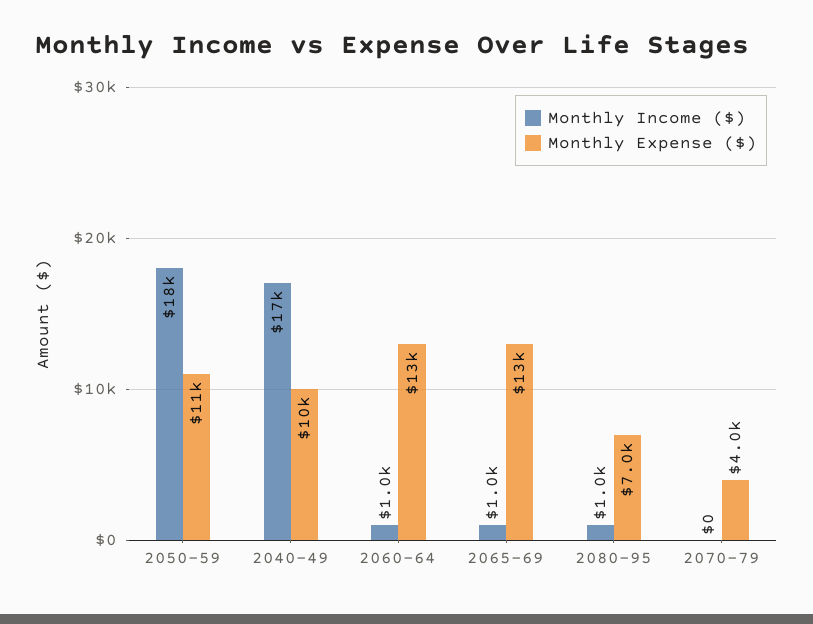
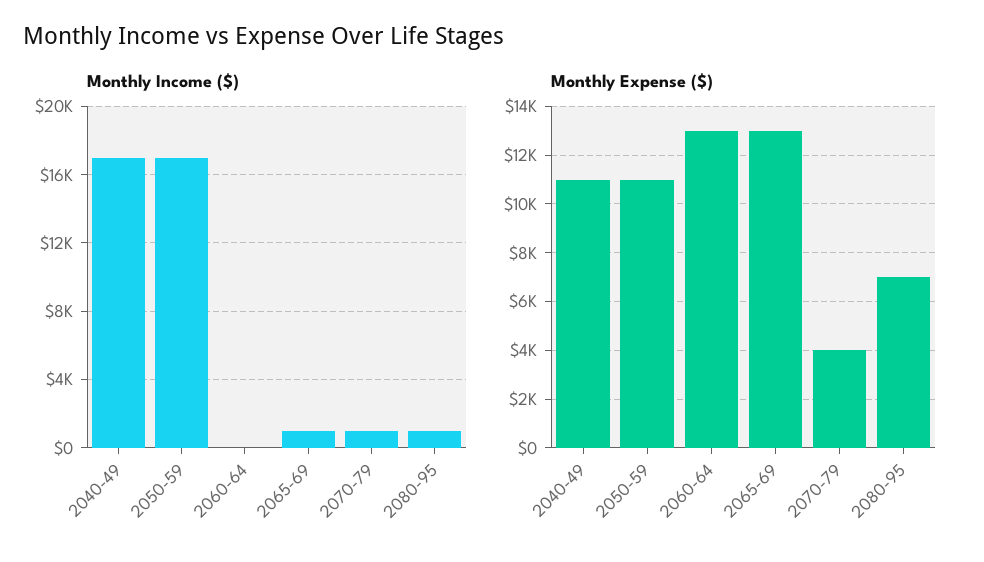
  {
    "Monthly Income ($)": {
-     "2050-59": 18000,
+     "2050-59": 17000,
      "2040-49": 17000,
-     "2060-64": 1000,
+     "2060-64": 0,
      "2065-69": 1000,
      "2080-95": 1000,
-     "2070-79": 0
+     "2070-79": 1000
    },
    "Monthly Expense ($)": {
      "2050-59": 11000,
-     "2040-49": 10000,
+     "2040-49": 11000,
      "2060-64": 13000,
      "2065-69": 13000,
      "2080-95": 7000,
      "2070-79": 4000
    }
  }

